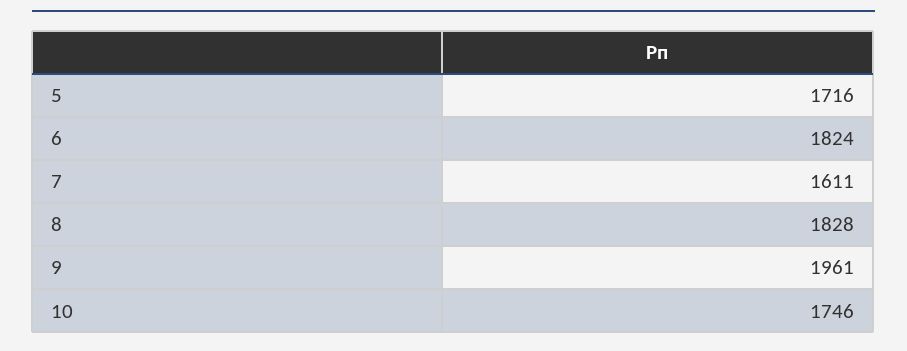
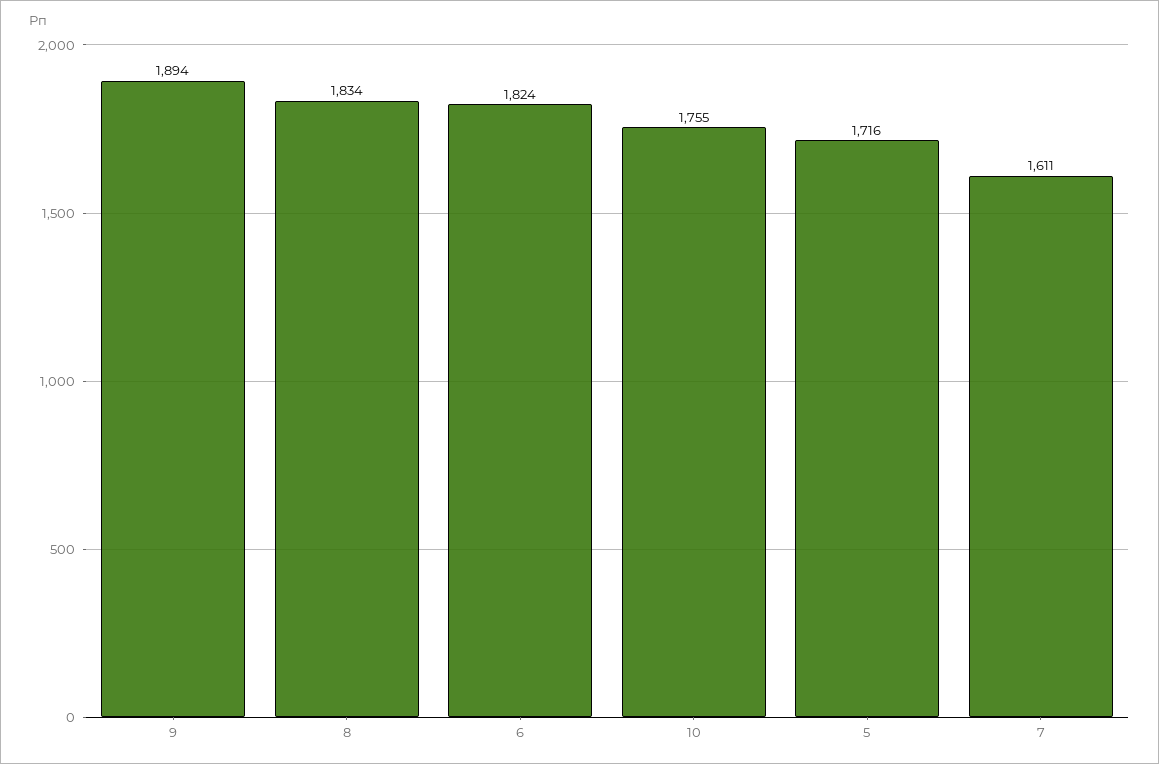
  {
    "5": 1716,
    "6": 1824,
    "7": 1611,
-   "8": 1828,
+   "8": 1834,
-   "9": 1961,
+   "9": 1894,
-   "10": 1746
+   "10": 1755
  }

